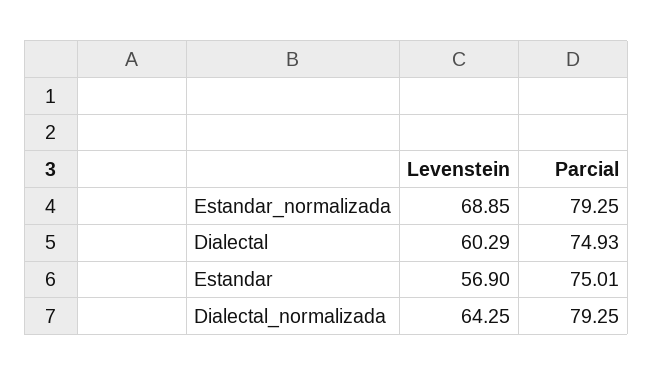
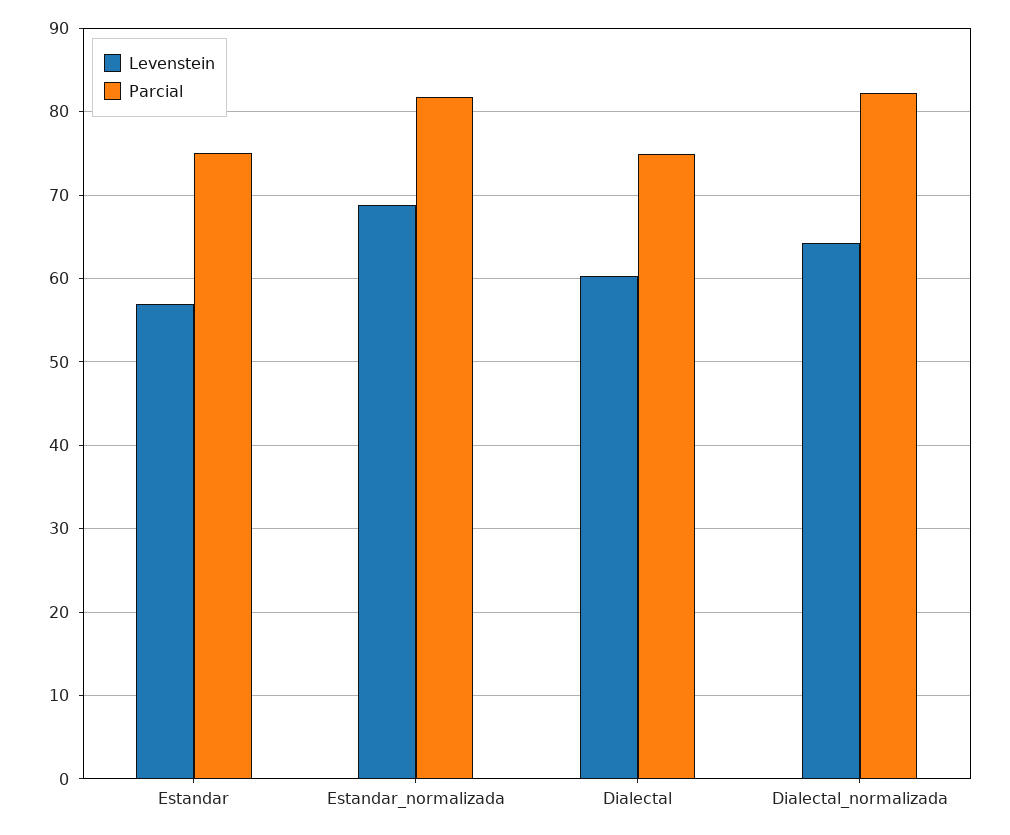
  {
    "Levenstein": {
      "Estandar_normalizada": 68.85,
      "Dialectal": 60.29,
      "Estandar": 56.9,
      "Dialectal_normalizada": 64.25
    },
    "Parcial": {
-     "Estandar_normalizada": 79.25,
+     "Estandar_normalizada": 82,
      "Dialectal": 74.93,
      "Estandar": 75.01,
-     "Dialectal_normalizada": 79.25
+     "Dialectal_normalizada": 82
    }
  }

